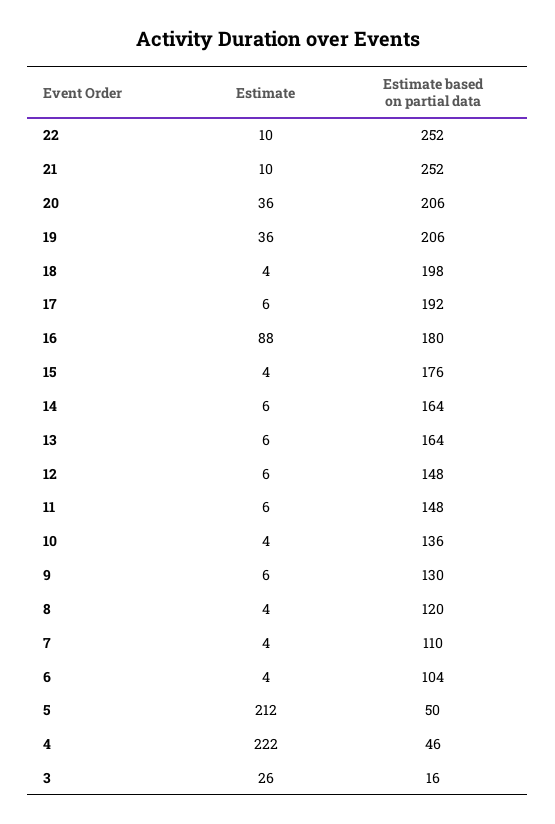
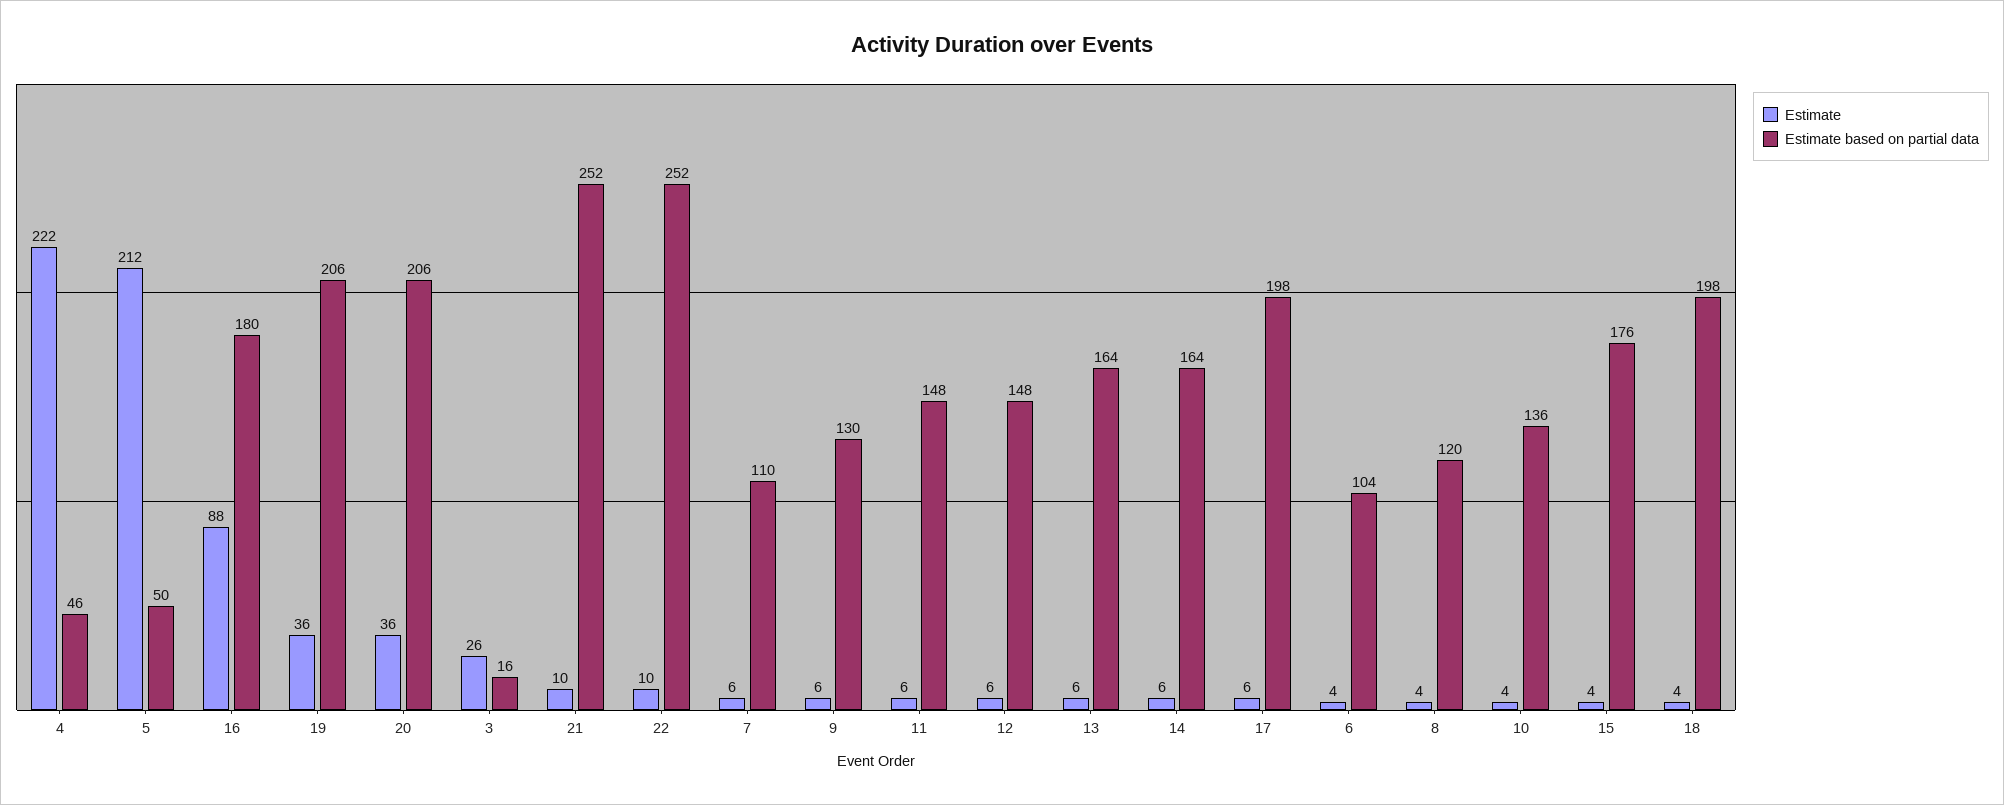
  {
    "Estimate": {
      "22": 10,
      "21": 10,
      "20": 36,
      "19": 36,
      "18": 4,
      "17": 6,
      "16": 88,
      "15": 4,
      "14": 6,
      "13": 6,
      "12": 6,
      "11": 6,
      "10": 4,
      "9": 6,
      "8": 4,
-     "7": 4,
+     "7": 6,
      "6": 4,
      "5": 212,
      "4": 222,
      "3": 26
    },
    "Estimate based on partial data": {
      "22": 252,
      "21": 252,
      "20": 206,
      "19": 206,
      "18": 198,
-     "17": 192,
+     "17": 198,
      "16": 180,
      "15": 176,
      "14": 164,
      "13": 164,
      "12": 148,
      "11": 148,
      "10": 136,
      "9": 130,
      "8": 120,
      "7": 110,
      "6": 104,
      "5": 50,
      "4": 46,
      "3": 16
    }
  }

